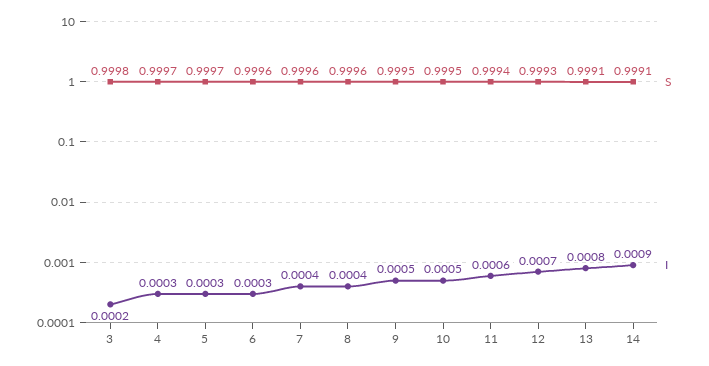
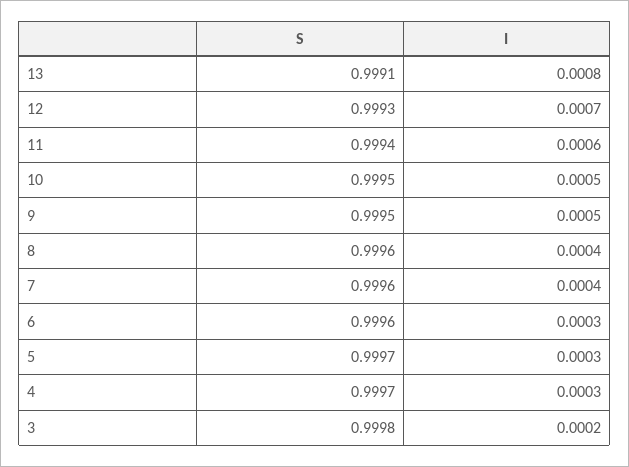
  {
    "S": {
      "3": 0.9998,
      "4": 0.9997,
      "5": 0.9997,
      "6": 0.9996,
      "7": 0.9996,
      "8": 0.9996,
      "9": 0.9995,
      "10": 0.9995,
      "11": 0.9994,
      "12": 0.9993,
-     "13": 0.9991,
+     "13": 0.9991
-     "14": 0.9991
    },
    "I": {
      "3": 0.0002,
      "4": 0.0003,
      "5": 0.0003,
      "6": 0.0003,
      "7": 0.0004,
      "8": 0.0004,
      "9": 0.0005,
      "10": 0.0005,
      "11": 0.0006,
      "12": 0.0007,
-     "13": 0.0008,
+     "13": 0.0008
-     "14": 0.0009
    }
  }

